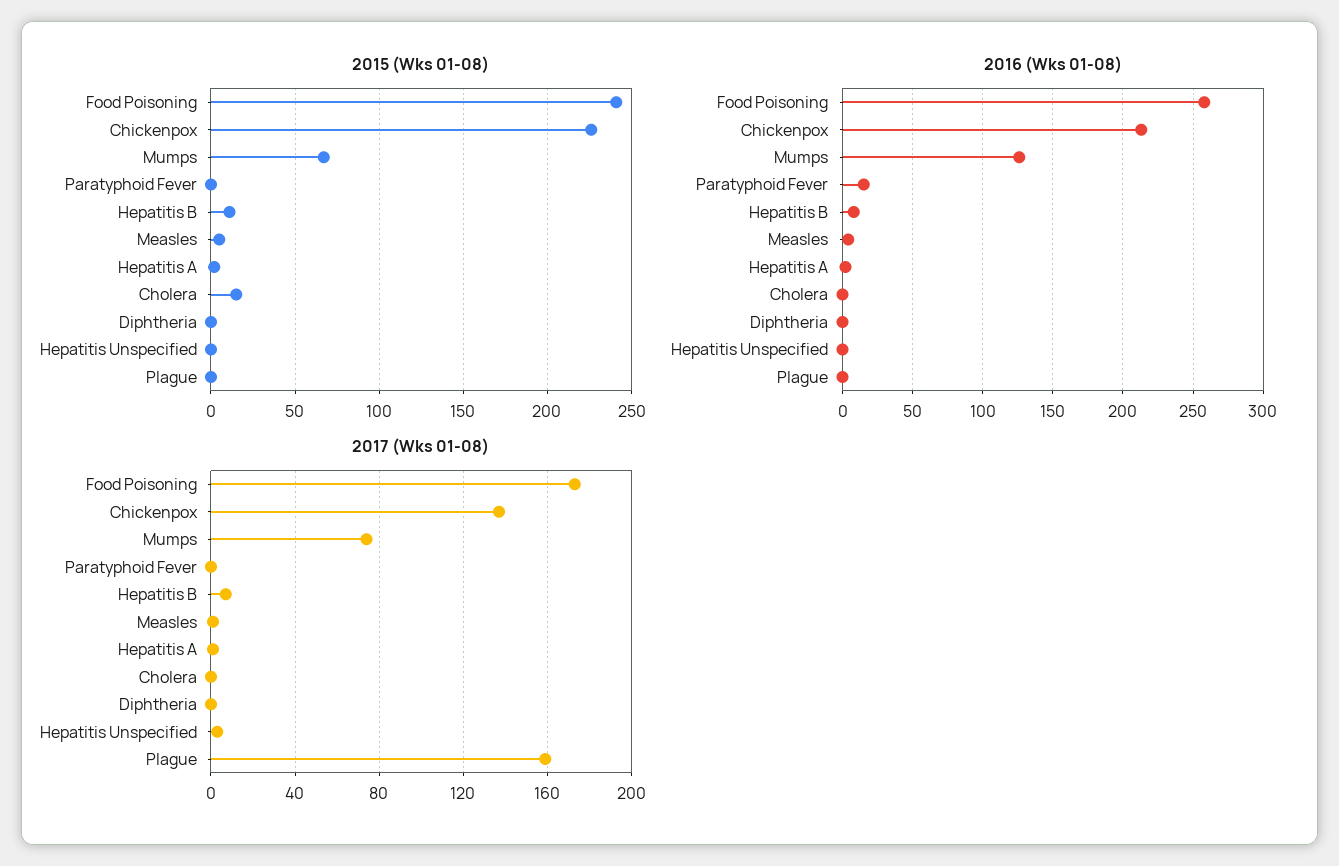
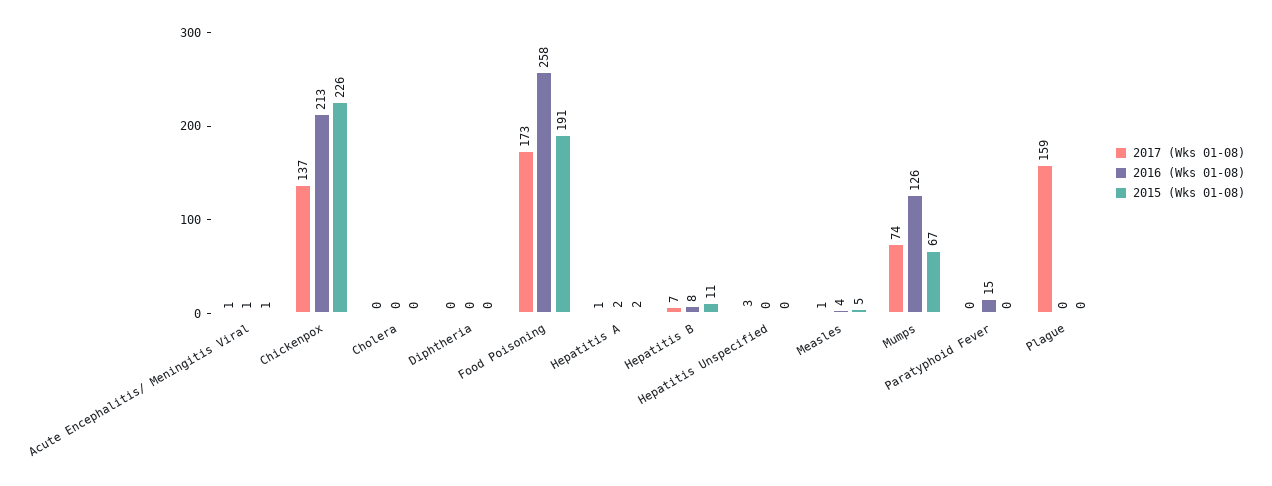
  {
    "2015 (Wks 01-08)": {
-     "Food Poisoning": 240,
+     "Food Poisoning": 191,
      "Chickenpox": 226,
      "Mumps": 67,
      "Paratyphoid Fever": 0,
      "Hepatitis B": 11,
      "Measles": 5,
      "Hepatitis A": 2,
-     "Cholera": 15,
+     "Cholera": 0,
      "Diphtheria": 0,
      "Hepatitis Unspecified": 0,
-     "Plague": 0
+     "Plague": 0,
+     "Acute Encephalitis/ Meningitis Viral": 1
    },
    "2016 (Wks 01-08)": {
      "Food Poisoning": 258,
      "Chickenpox": 213,
      "Mumps": 126,
      "Paratyphoid Fever": 15,
      "Hepatitis B": 8,
      "Measles": 4,
      "Hepatitis A": 2,
      "Cholera": 0,
      "Diphtheria": 0,
      "Hepatitis Unspecified": 0,
-     "Plague": 0
+     "Plague": 0,
+     "Acute Encephalitis/ Meningitis Viral": 1
    },
    "2017 (Wks 01-08)": {
      "Food Poisoning": 173,
      "Chickenpox": 137,
      "Mumps": 74,
      "Paratyphoid Fever": 0,
      "Hepatitis B": 7,
      "Measles": 1,
      "Hepatitis A": 1,
      "Cholera": 0,
      "Diphtheria": 0,
      "Hepatitis Unspecified": 3,
-     "Plague": 159
+     "Plague": 159,
+     "Acute Encephalitis/ Meningitis Viral": 1
    }
  }

